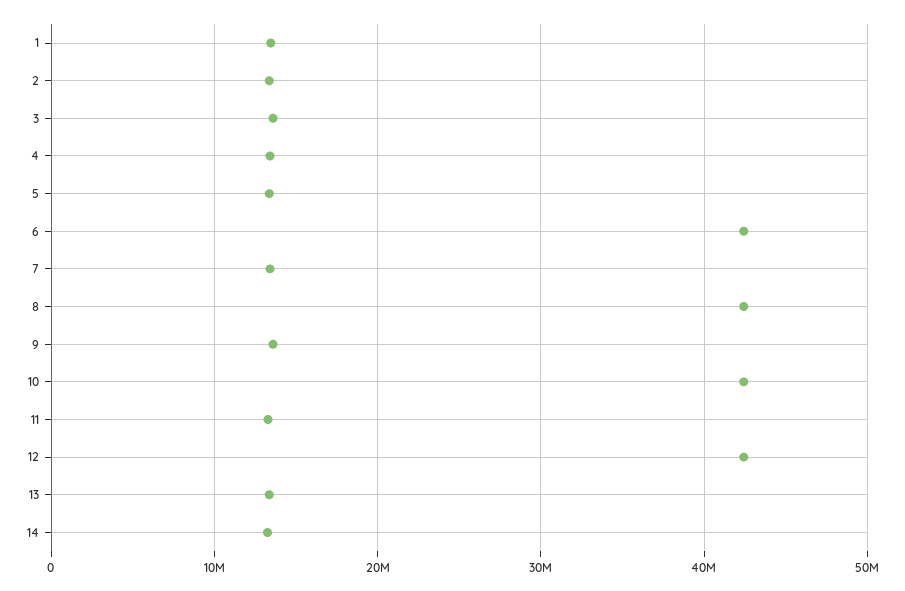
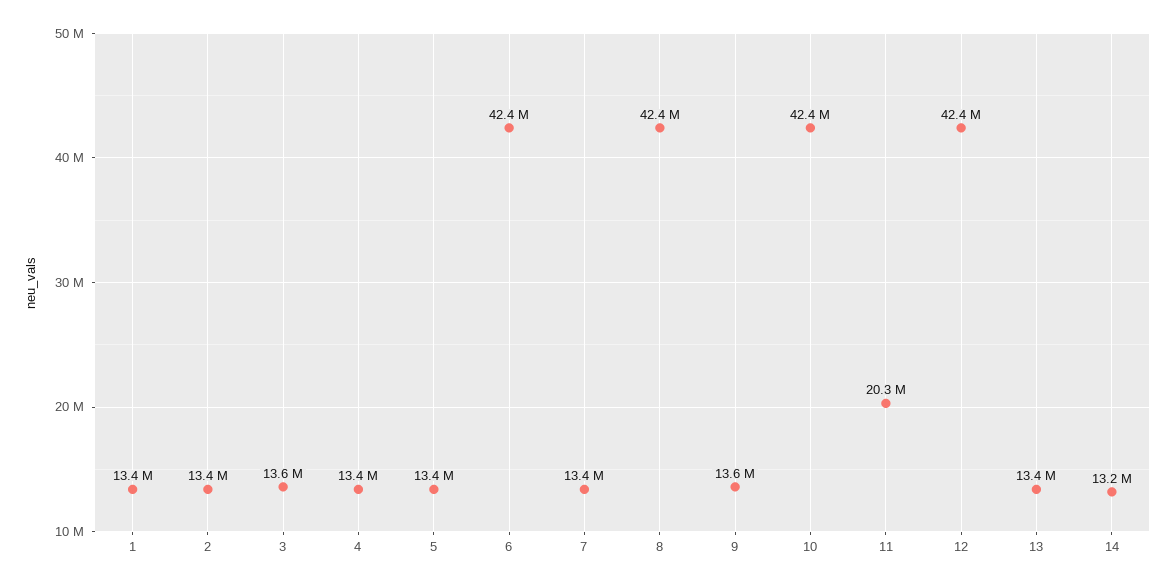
  {
    "1": 13400000,
    "2": 13400000,
    "3": 13600000,
    "4": 13400000,
    "5": 13400000,
    "6": 42400000,
    "7": 13400000,
    "8": 42400000,
    "9": 13600000,
    "10": 42400000,
-   "11": 13000000,
+   "11": 20300000,
    "12": 42400000,
    "13": 13400000,
    "14": 13200000
  }

